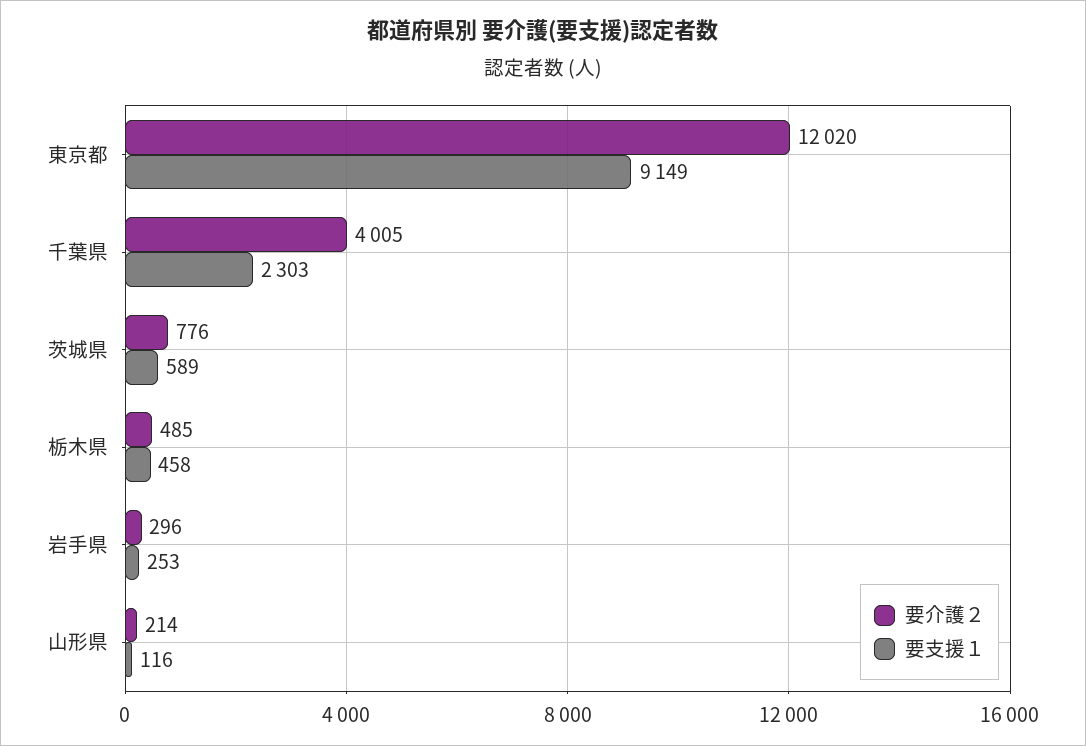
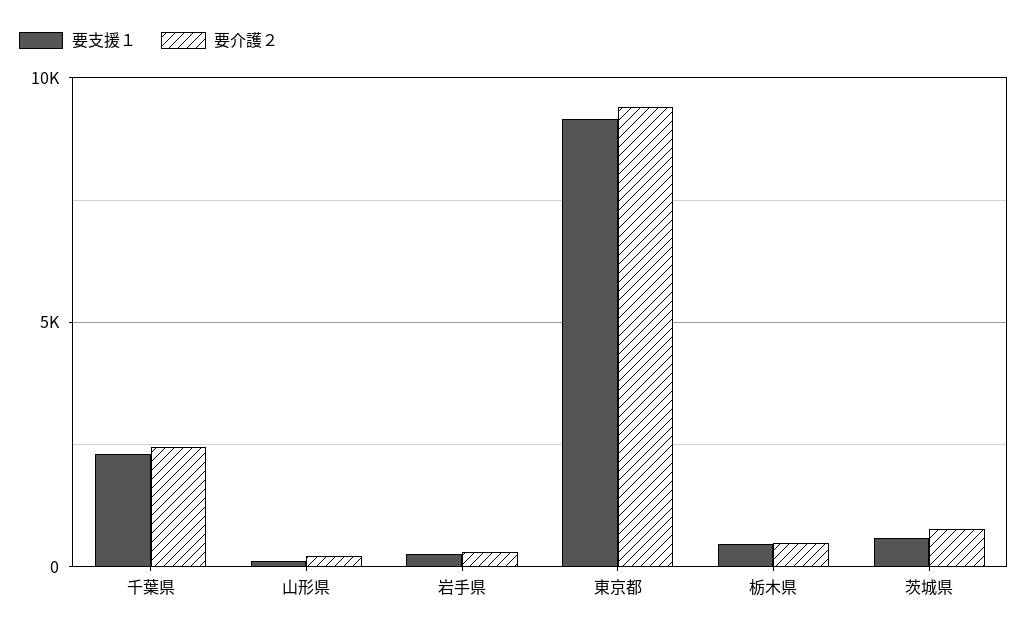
  {
    "要介護２": {
-     "東京都": 12020,
+     "東京都": 9500,
-     "千葉県": 4005,
+     "千葉県": 2500,
      "茨城県": 776,
      "栃木県": 485,
      "岩手県": 296,
      "山形県": 214
    },
    "要支援１": {
      "東京都": 9149,
      "千葉県": 2303,
      "茨城県": 589,
      "栃木県": 458,
      "岩手県": 253,
      "山形県": 116
    }
  }

